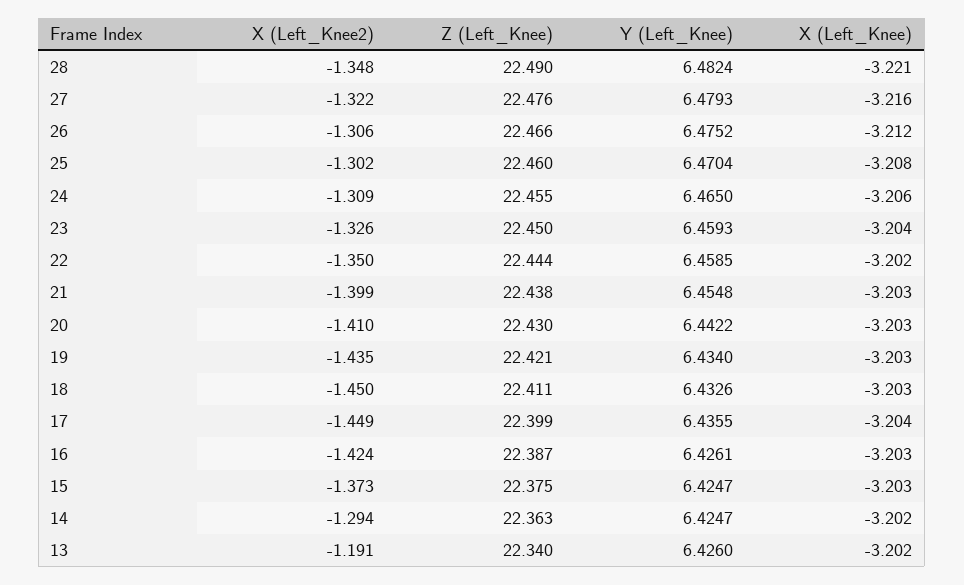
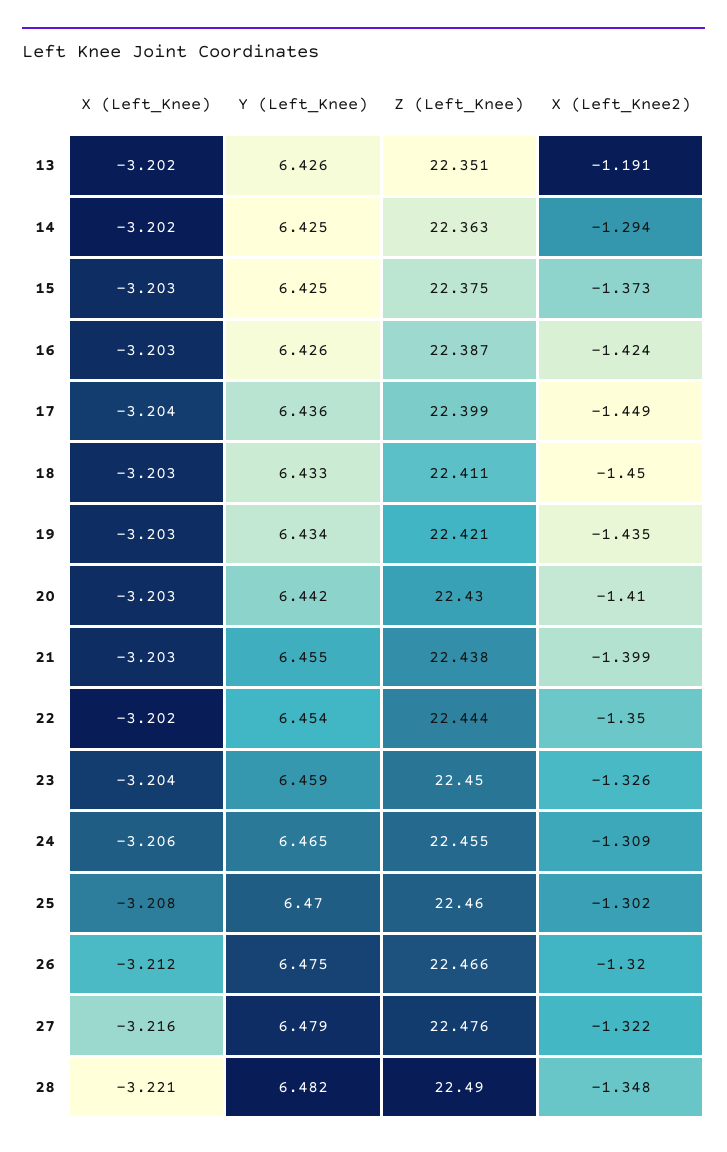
  {
    "X (Left_Knee2)": {
      "28": -1.348,
      "27": -1.322,
-     "26": -1.306,
+     "26": -1.32,
      "25": -1.302,
      "24": -1.309,
      "23": -1.326,
      "22": -1.35,
      "21": -1.399,
      "20": -1.41,
      "19": -1.435,
      "18": -1.45,
      "17": -1.449,
      "16": -1.424,
      "15": -1.373,
      "14": -1.294,
      "13": -1.191
    },
    "Z (Left_Knee)": {
      "28": 22.49,
      "27": 22.476,
      "26": 22.466,
      "25": 22.46,
      "24": 22.455,
      "23": 22.45,
      "22": 22.444,
      "21": 22.438,
      "20": 22.43,
      "19": 22.421,
      "18": 22.411,
      "17": 22.399,
      "16": 22.387,
      "15": 22.375,
      "14": 22.363,
-     "13": 22.34
+     "13": 22.351
    },
    "Y (Left_Knee)": {
      "28": 6.4824,
      "27": 6.4793,
      "26": 6.4752,
      "25": 6.4704,
      "24": 6.465,
      "23": 6.4593,
-     "22": 6.4585,
+     "22": 6.454,
      "21": 6.4548,
      "20": 6.4422,
      "19": 6.434,
      "18": 6.4326,
      "17": 6.4355,
      "16": 6.4261,
      "15": 6.4247,
      "14": 6.4247,
      "13": 6.426
    },
    "X (Left_Knee)": {
      "28": -3.221,
      "27": -3.216,
      "26": -3.212,
      "25": -3.208,
      "24": -3.206,
      "23": -3.204,
      "22": -3.202,
      "21": -3.203,
      "20": -3.203,
      "19": -3.203,
      "18": -3.203,
      "17": -3.204,
      "16": -3.203,
      "15": -3.203,
      "14": -3.202,
      "13": -3.202
    }
  }

